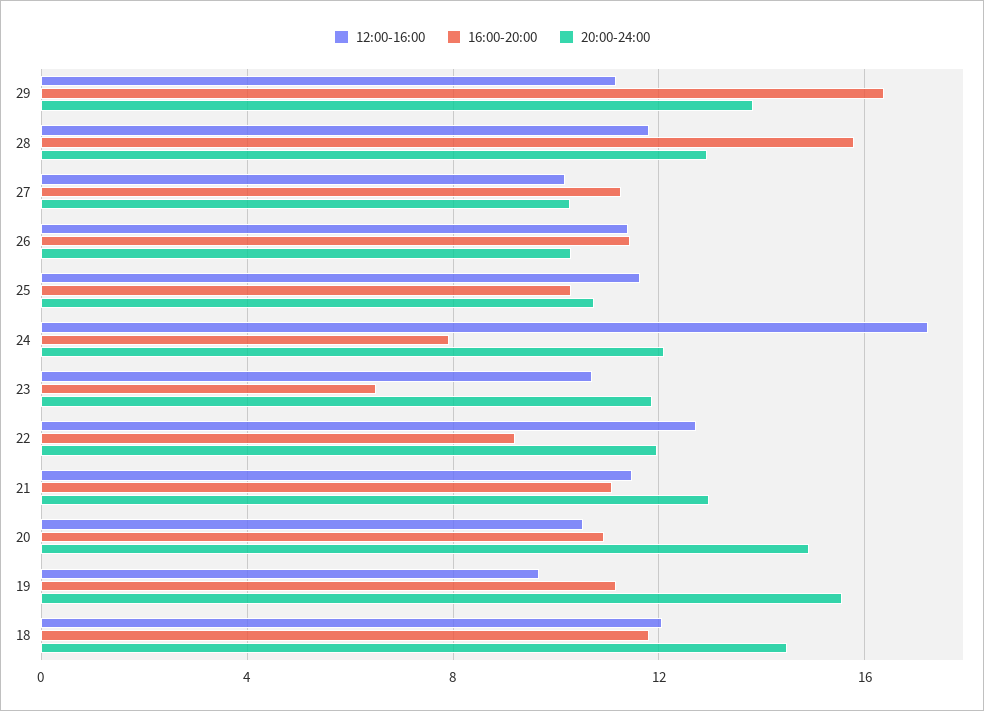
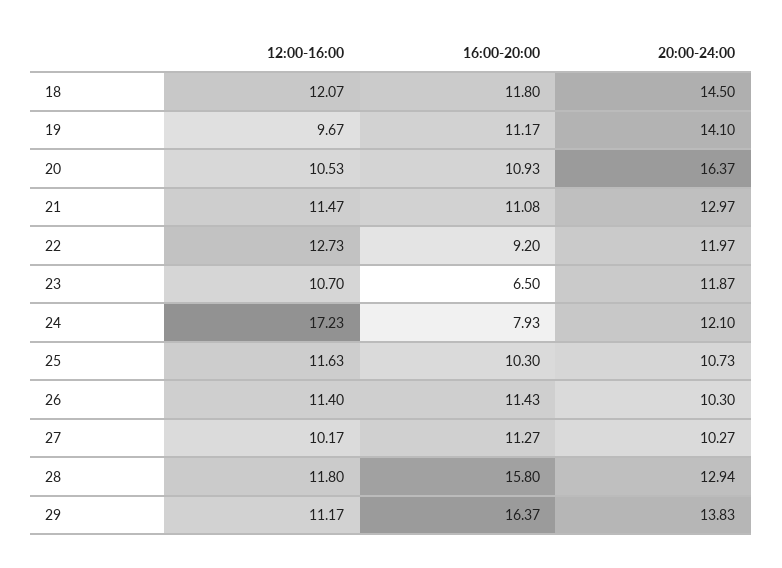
  {
    "12:00-16:00": {
      "29": 11.17,
      "28": 11.8,
      "27": 10.17,
      "26": 11.4,
      "25": 11.63,
      "24": 17.23,
      "23": 10.7,
      "22": 12.73,
      "21": 11.47,
      "20": 10.53,
      "19": 9.67,
      "18": 12.07
    },
    "16:00-20:00": {
      "29": 16.37,
      "28": 15.8,
      "27": 11.27,
      "26": 11.43,
      "25": 10.3,
      "24": 7.93,
      "23": 6.5,
      "22": 9.2,
      "21": 11.08,
      "20": 10.93,
      "19": 11.17,
      "18": 11.8
    },
    "20:00-24:00": {
      "29": 13.83,
      "28": 12.94,
      "27": 10.27,
      "26": 10.3,
      "25": 10.73,
      "24": 12.1,
      "23": 11.87,
      "22": 11.97,
      "21": 12.97,
-     "20": 15,
+     "20": 16.37,
-     "19": 15.5,
+     "19": 14.1,
      "18": 14.5
    }
  }

